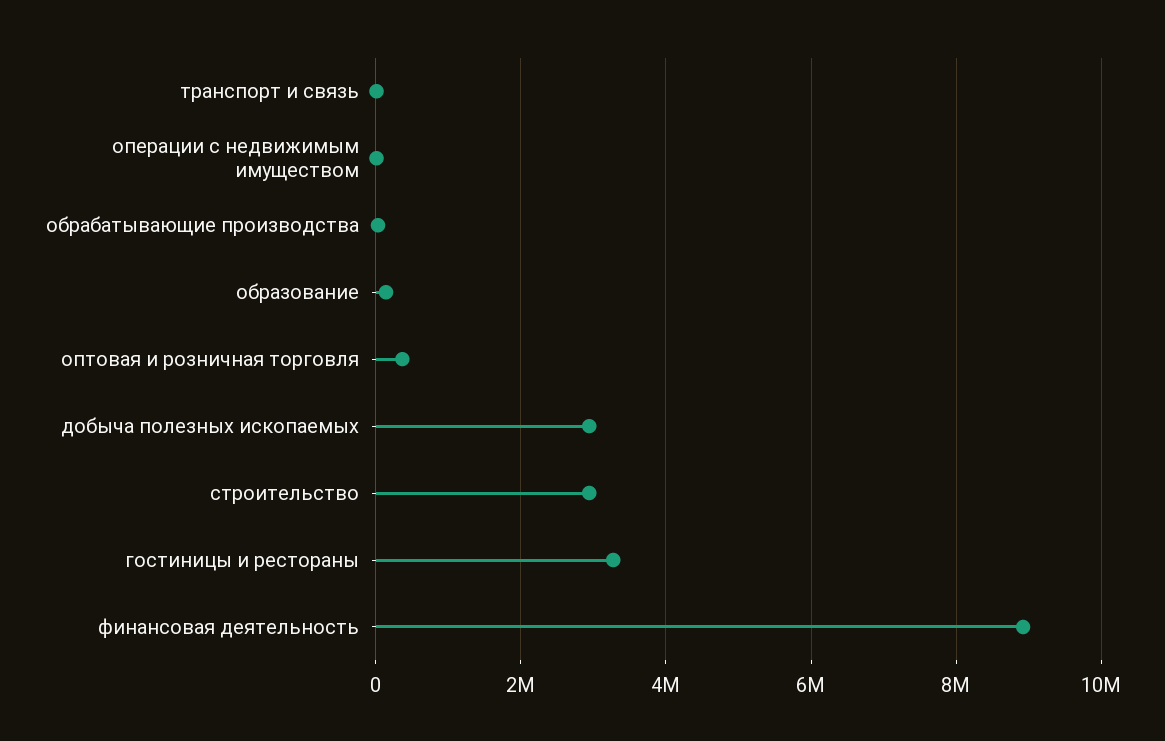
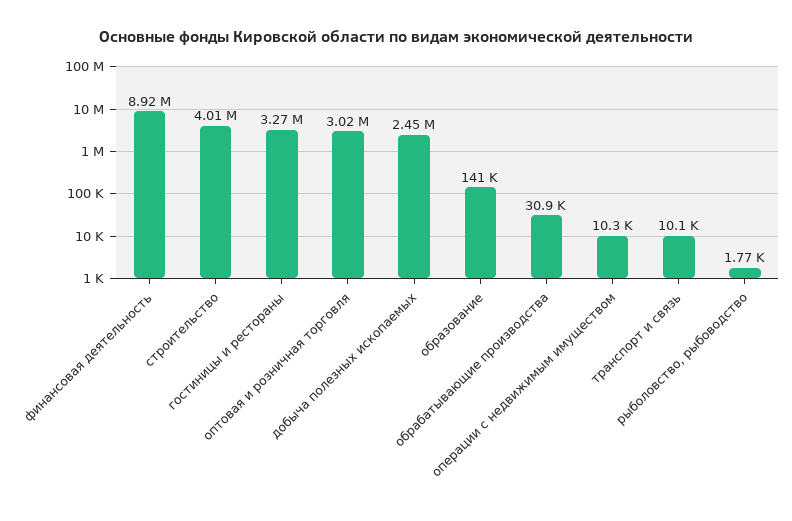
  {
    "транспорт и связь": 10100,
    "операции с недвижимым имуществом": 10300,
    "обрабатывающие производства": 30900,
    "образование": 141000,
-   "оптовая и розничная торговля": 400000,
+   "оптовая и розничная торговля": 3020000,
-   "добыча полезных ископаемых": 3000000,
+   "добыча полезных ископаемых": 2450000,
-   "строительство": 3000000,
+   "строительство": 4010000,
    "гостиницы и рестораны": 3270000,
-   "финансовая деятельность": 8920000
+   "финансовая деятельность": 8920000,
+   "рыболовство, рыбоводство": 1770
  }

